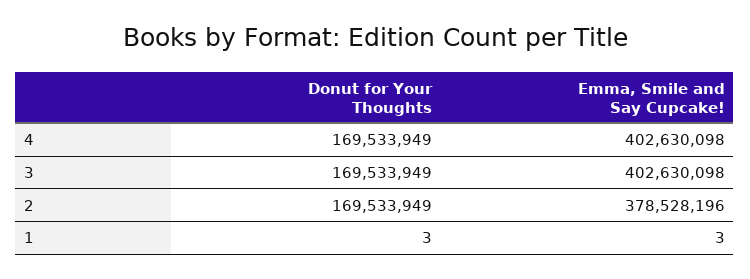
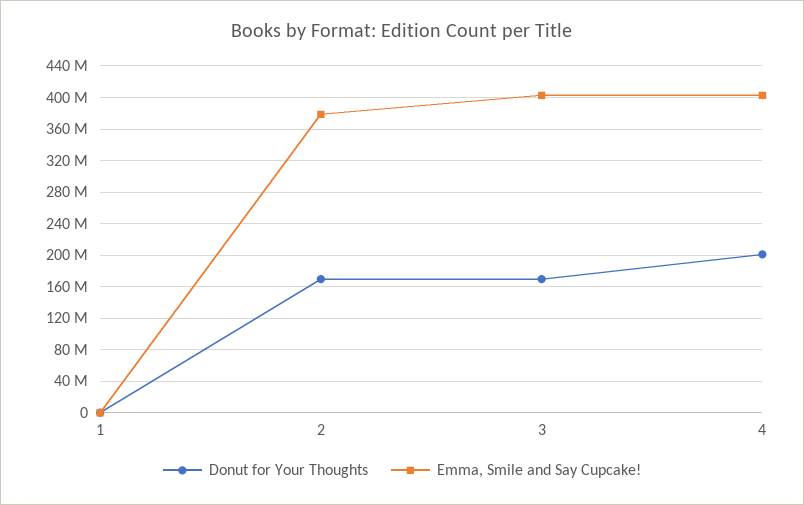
  {
    "Donut for Your Thoughts": {
-     "4": 169533949,
+     "4": 200000000,
      "3": 169533949,
      "2": 169533949,
      "1": 3
    },
    "Emma, Smile and Say Cupcake!": {
      "4": 402630098,
      "3": 402630098,
      "2": 378528196,
      "1": 3
    }
  }

